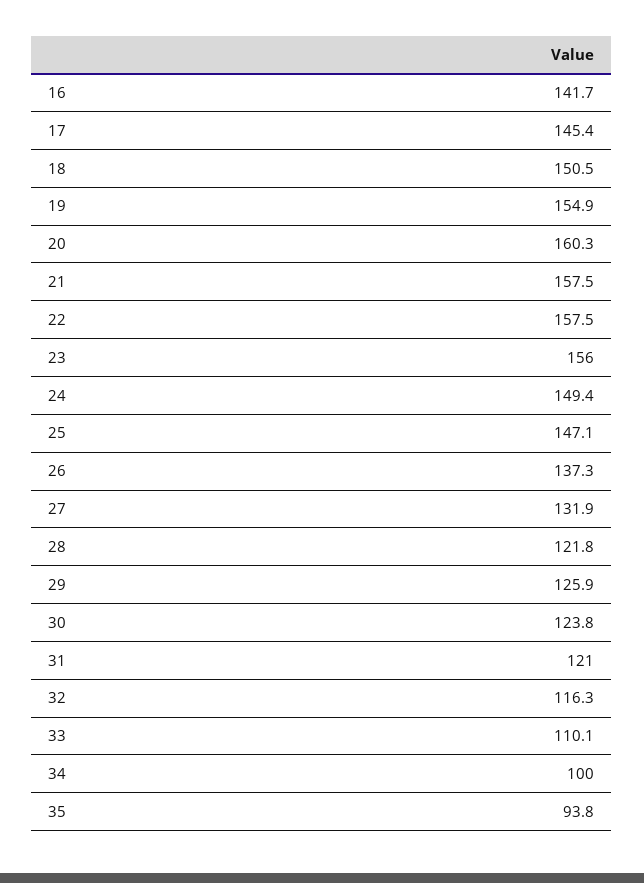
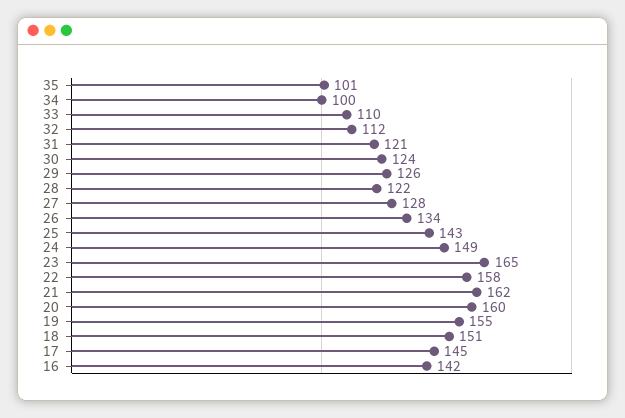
  {
    "16": 141.7,
    "17": 145.4,
    "18": 150.5,
    "19": 154.9,
    "20": 160.3,
-   "21": 157.5,
+   "21": 162,
    "22": 157.5,
-   "23": 156,
+   "23": 165,
    "24": 149.4,
-   "25": 147.1,
+   "25": 143,
-   "26": 137.3,
+   "26": 134,
-   "27": 131.9,
+   "27": 128,
    "28": 121.8,
    "29": 125.9,
    "30": 123.8,
    "31": 121,
-   "32": 116.3,
+   "32": 112,
    "33": 110.1,
    "34": 100,
-   "35": 93.8
+   "35": 101
  }

